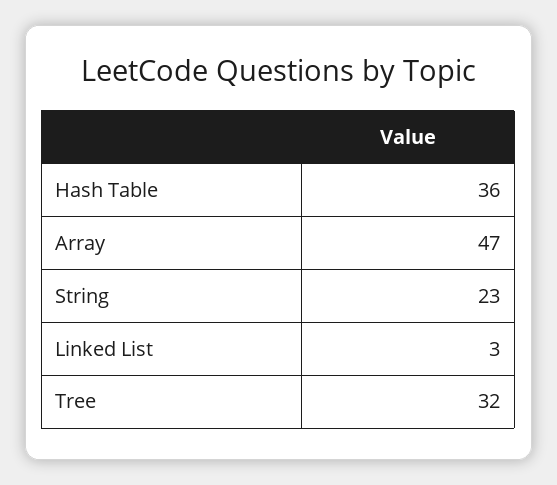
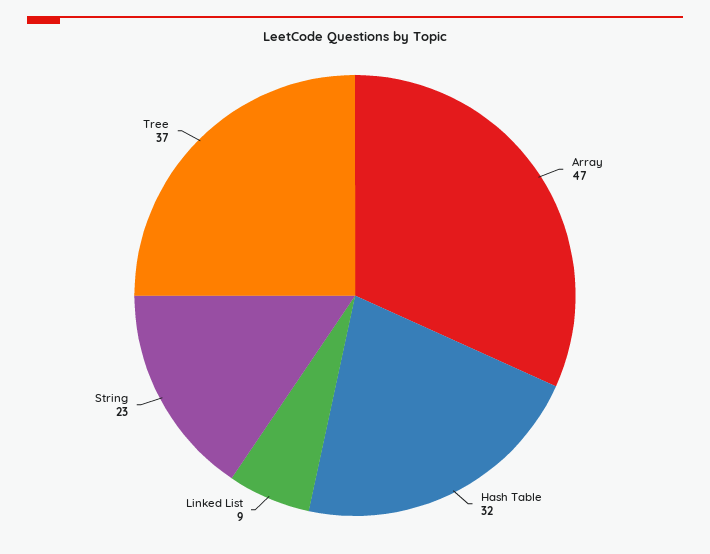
  {
-   "Hash Table": 36,
+   "Hash Table": 32,
    "Array": 47,
    "String": 23,
-   "Linked List": 3,
+   "Linked List": 9,
-   "Tree": 32
+   "Tree": 37
  }

